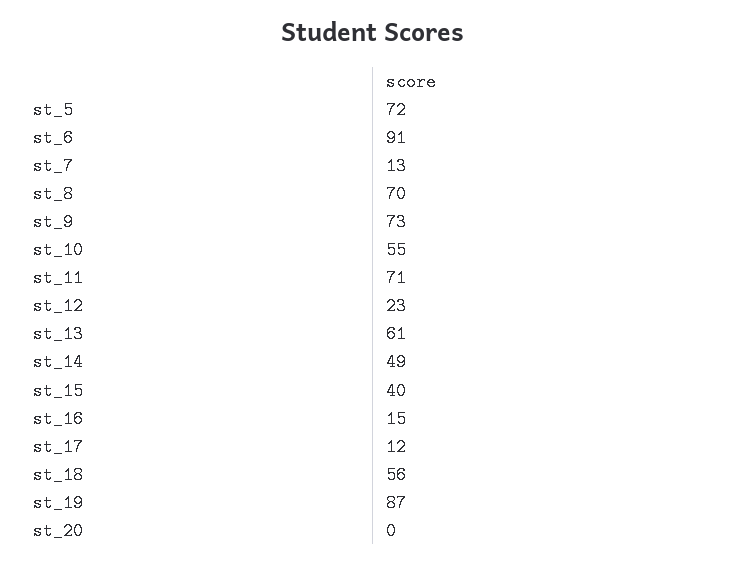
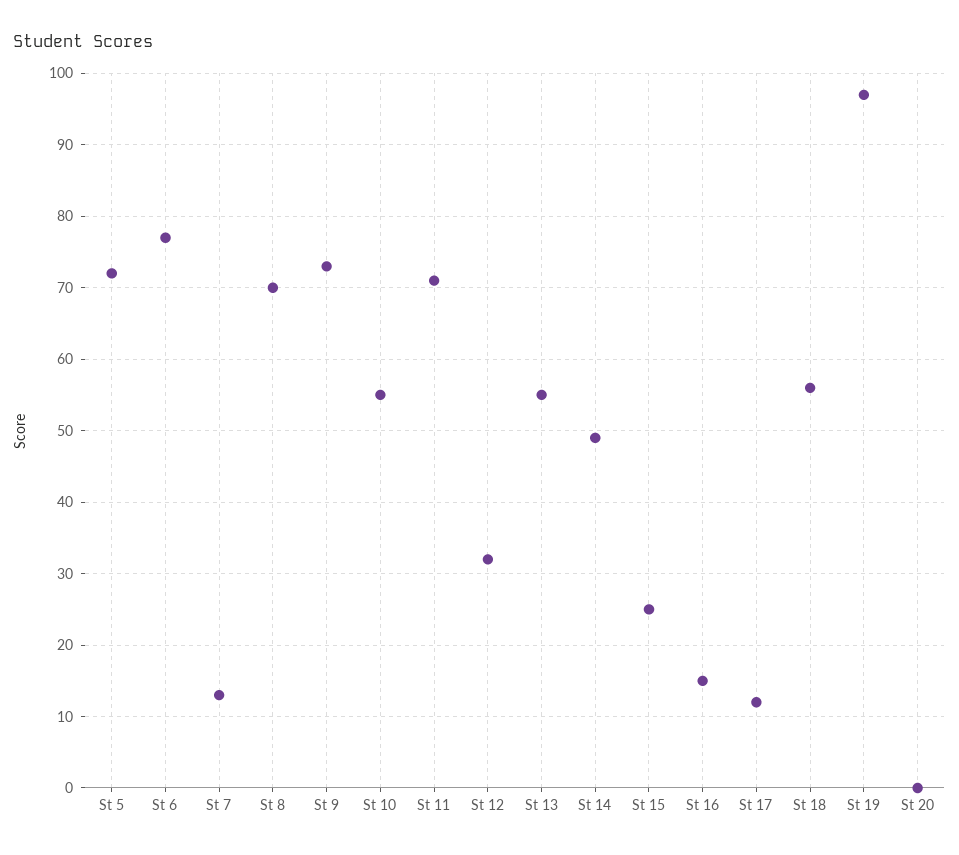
  {
    "st_5": 72,
-   "st_6": 91,
+   "st_6": 77,
    "st_7": 13,
    "st_8": 70,
    "st_9": 73,
    "st_10": 55,
    "st_11": 71,
-   "st_12": 23,
+   "st_12": 32,
-   "st_13": 61,
+   "st_13": 55,
    "st_14": 49,
-   "st_15": 40,
+   "st_15": 25,
    "st_16": 15,
    "st_17": 12,
    "st_18": 56,
-   "st_19": 87,
+   "st_19": 97,
    "st_20": 0
  }

